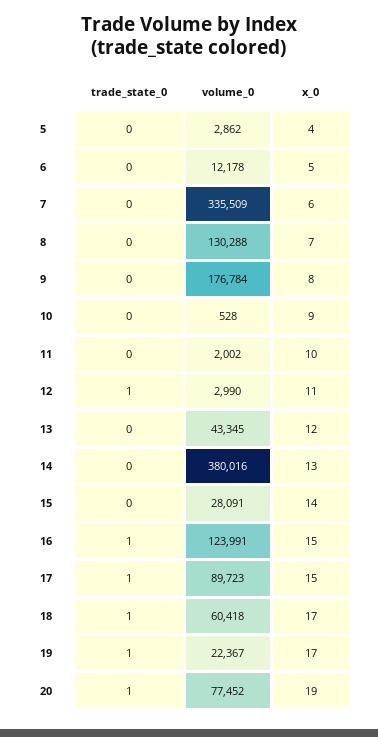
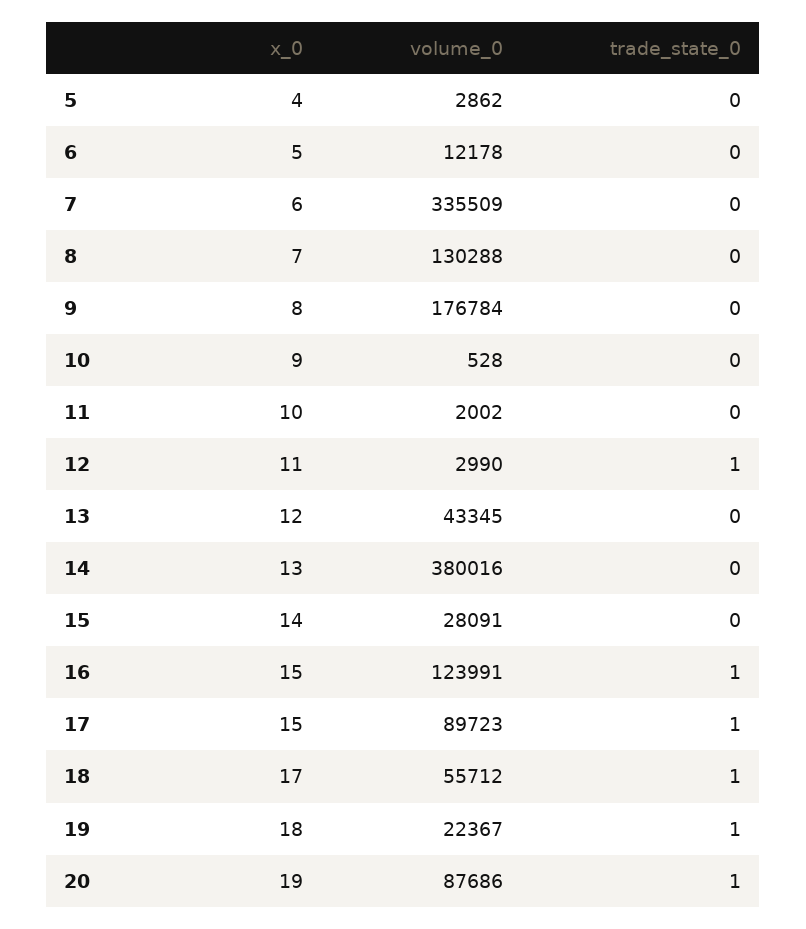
  {
    "trade_state_0": {
      "5": 0,
      "6": 0,
      "7": 0,
      "8": 0,
      "9": 0,
      "10": 0,
      "11": 0,
      "12": 1,
      "13": 0,
      "14": 0,
      "15": 0,
      "16": 1,
      "17": 1,
      "18": 1,
      "19": 1,
      "20": 1
    },
    "volume_0": {
      "5": 2862,
      "6": 12178,
      "7": 335509,
      "8": 130288,
      "9": 176784,
      "10": 528,
      "11": 2002,
      "12": 2990,
      "13": 43345,
      "14": 380016,
      "15": 28091,
      "16": 123991,
      "17": 89723,
-     "18": 60418,
+     "18": 55712,
      "19": 22367,
-     "20": 77452
+     "20": 87686
    },
    "x_0": {
      "5": 4,
      "6": 5,
      "7": 6,
      "8": 7,
      "9": 8,
      "10": 9,
      "11": 10,
      "12": 11,
      "13": 12,
      "14": 13,
      "15": 14,
      "16": 15,
      "17": 15,
      "18": 17,
-     "19": 17,
+     "19": 18,
      "20": 19
    }
  }

